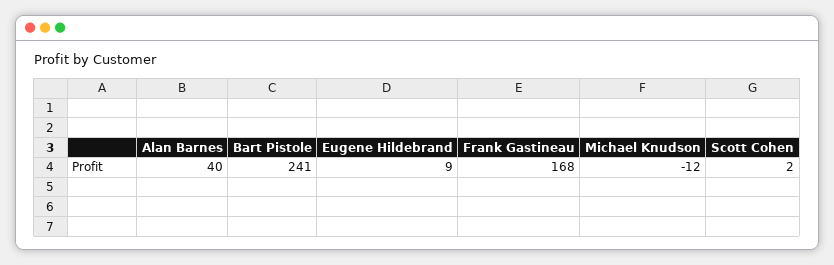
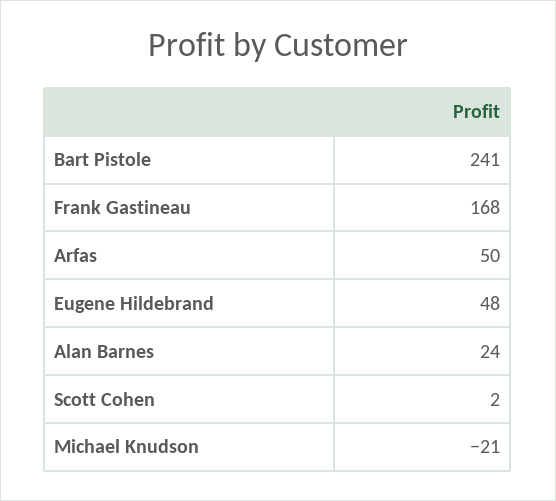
  {
-   "Alan Barnes": 40,
+   "Alan Barnes": 24,
    "Bart Pistole": 241,
-   "Eugene Hildebrand": 9,
+   "Eugene Hildebrand": 48,
    "Frank Gastineau": 168,
-   "Michael Knudson": -12,
+   "Michael Knudson": -21,
-   "Scott Cohen": 2
+   "Scott Cohen": 2,
+   "Arfas": 50
  }

